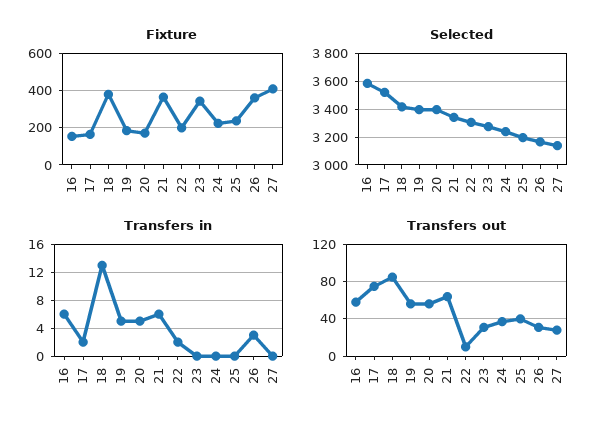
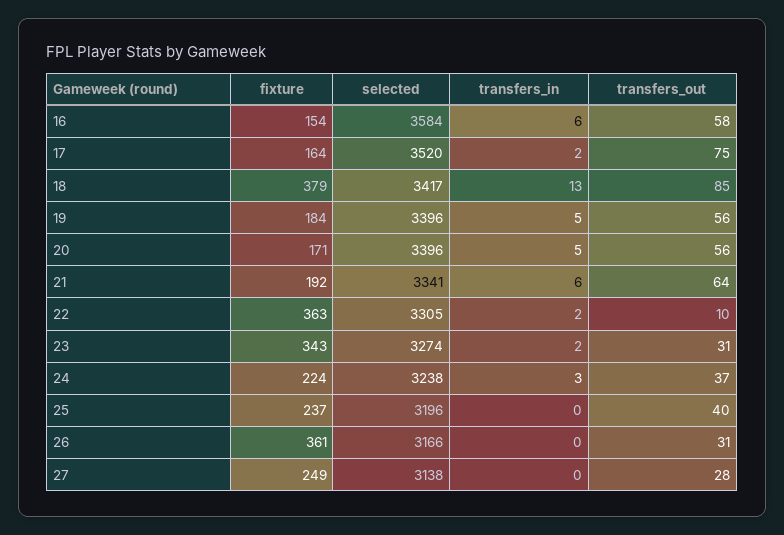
  {
    "Fixture": {
      "16": 154,
      "17": 164,
      "18": 379,
      "19": 184,
      "20": 171,
-     "21": 350,
+     "21": 192,
-     "22": 200,
+     "22": 363,
      "23": 343,
      "24": 224,
      "25": 237,
      "26": 361,
-     "27": 400
+     "27": 249
    },
    "Selected": {
      "16": 3584,
      "17": 3520,
      "18": 3417,
      "19": 3396,
      "20": 3396,
      "21": 3341,
      "22": 3305,
      "23": 3274,
      "24": 3238,
      "25": 3196,
      "26": 3166,
      "27": 3138
    },
    "Transfers in": {
      "16": 6,
      "17": 2,
      "18": 13,
      "19": 5,
      "20": 5,
      "21": 6,
      "22": 2,
-     "23": 0,
+     "23": 2,
-     "24": 0,
+     "24": 3,
      "25": 0,
-     "26": 3,
+     "26": 0,
      "27": 0
    },
    "Transfers out": {
      "16": 58,
      "17": 75,
      "18": 85,
      "19": 56,
      "20": 56,
      "21": 64,
      "22": 10,
      "23": 31,
      "24": 37,
      "25": 40,
      "26": 31,
      "27": 28
    }
  }

